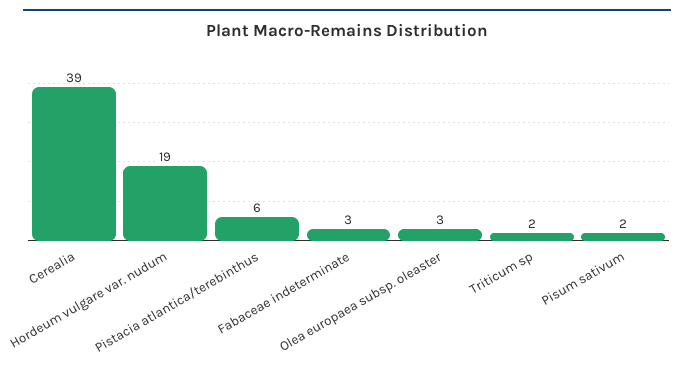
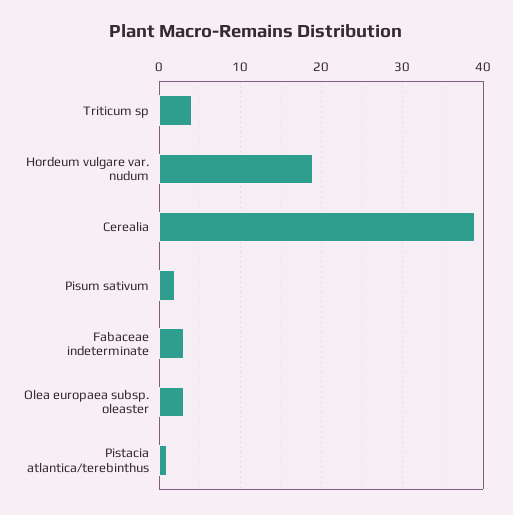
  {
    "Cerealia": 39,
    "Hordeum vulgare var. nudum": 19,
-   "Pistacia atlantica/terebinthus": 6,
+   "Pistacia atlantica/terebinthus": 1,
    "Fabaceae indeterminate": 3,
    "Olea europaea subsp. oleaster": 3,
-   "Triticum sp": 2,
+   "Triticum sp": 4,
    "Pisum sativum": 2
  }

